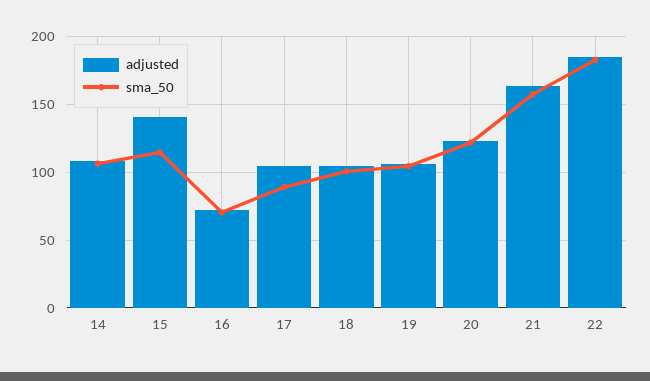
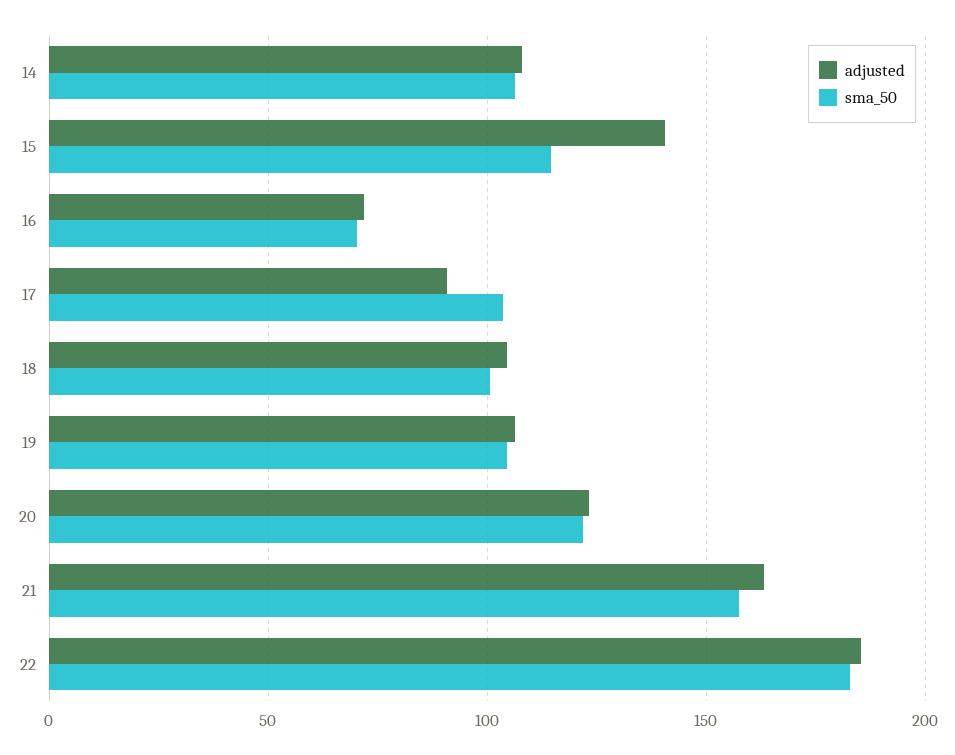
  {
    "adjusted": {
      "14": 110,
      "15": 140,
      "16": 70,
-     "17": 105,
+     "17": 90,
      "18": 105,
      "19": 105,
      "20": 125,
      "21": 165,
      "22": 185
    },
    "sma_50": {
      "14": 105,
      "15": 115,
      "16": 70,
-     "17": 90,
+     "17": 105,
      "18": 100,
      "19": 105,
      "20": 120,
      "21": 160,
      "22": 185
    }
  }

